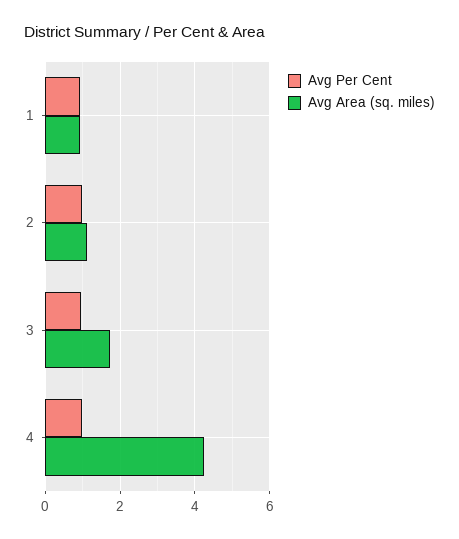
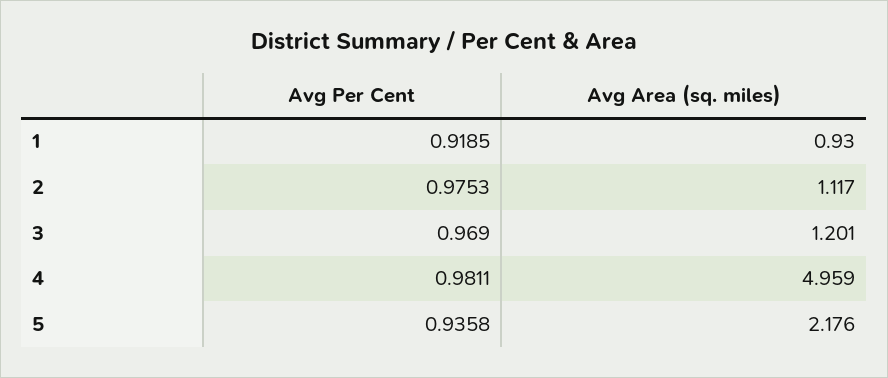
  {
    "Avg Per Cent": {
      "1": 0.9185,
      "2": 0.9753,
      "3": 0.969,
-     "4": 0.9811
+     "4": 0.9811,
+     "5": 0.9358
    },
    "Avg Area (sq. miles)": {
      "1": 0.93,
      "2": 1.117,
-     "3": 1.8,
+     "3": 1.201,
-     "4": 4.2
+     "4": 4.959,
+     "5": 2.176
    }
  }

